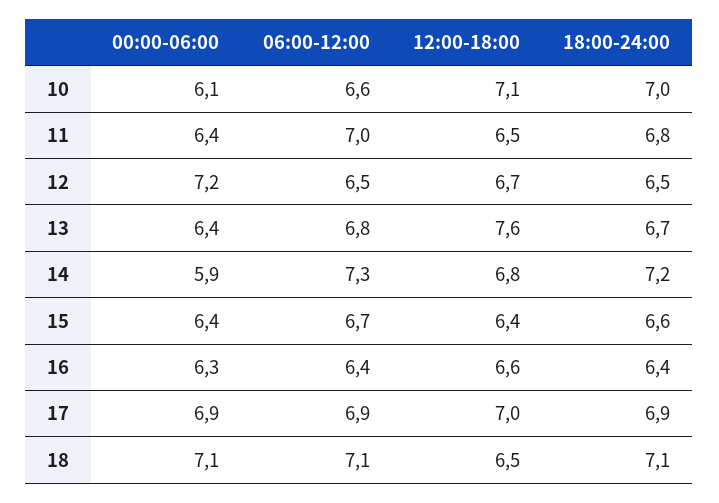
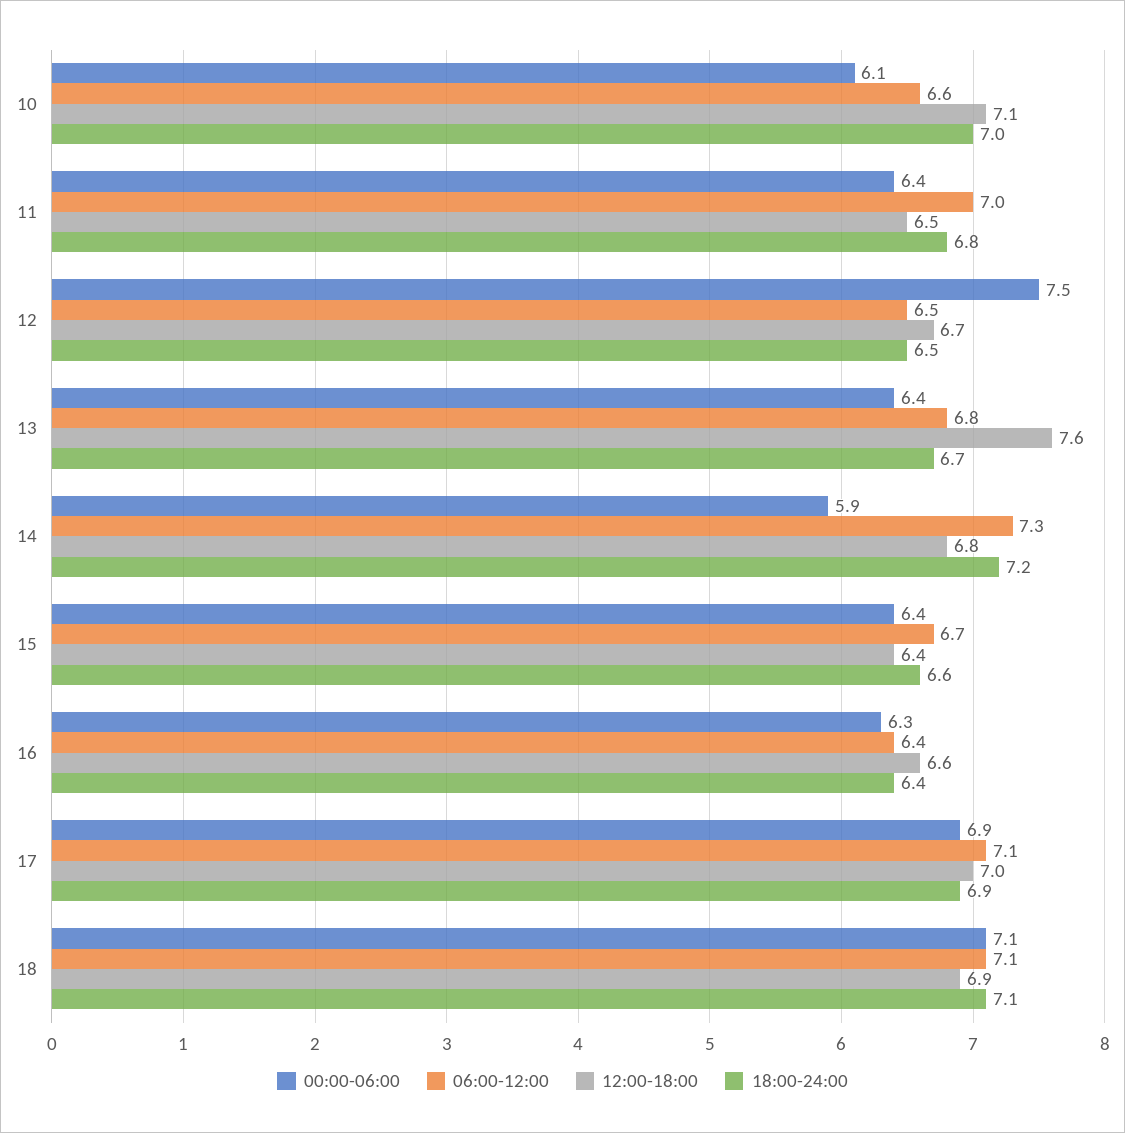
  {
    "00:00-06:00": {
      "10": 6.1,
      "11": 6.4,
-     "12": 7.2,
+     "12": 7.5,
      "13": 6.4,
      "14": 5.9,
      "15": 6.4,
      "16": 6.3,
      "17": 6.9,
      "18": 7.1
    },
    "06:00-12:00": {
      "10": 6.6,
      "11": 7,
      "12": 6.5,
      "13": 6.8,
      "14": 7.3,
      "15": 6.7,
      "16": 6.4,
-     "17": 6.9,
+     "17": 7.1,
      "18": 7.1
    },
    "12:00-18:00": {
      "10": 7.1,
      "11": 6.5,
      "12": 6.7,
      "13": 7.6,
      "14": 6.8,
      "15": 6.4,
      "16": 6.6,
      "17": 7,
-     "18": 6.5
+     "18": 6.9
    },
    "18:00-24:00": {
      "10": 7,
      "11": 6.8,
      "12": 6.5,
      "13": 6.7,
      "14": 7.2,
      "15": 6.6,
      "16": 6.4,
      "17": 6.9,
      "18": 7.1
    }
  }

